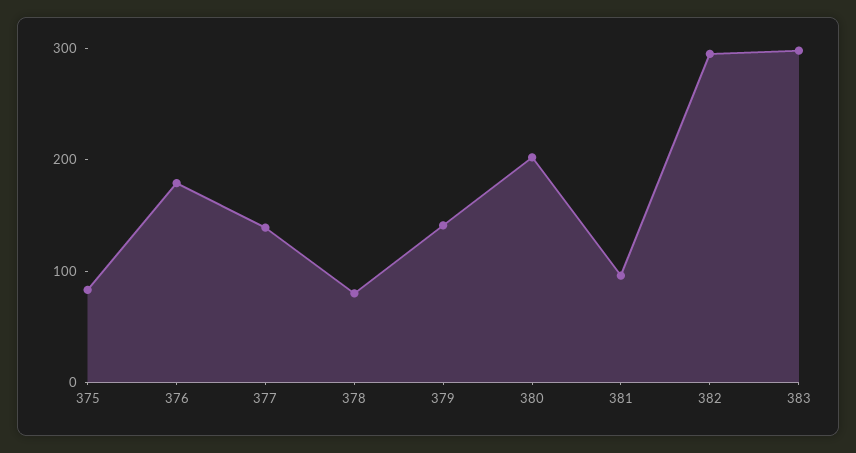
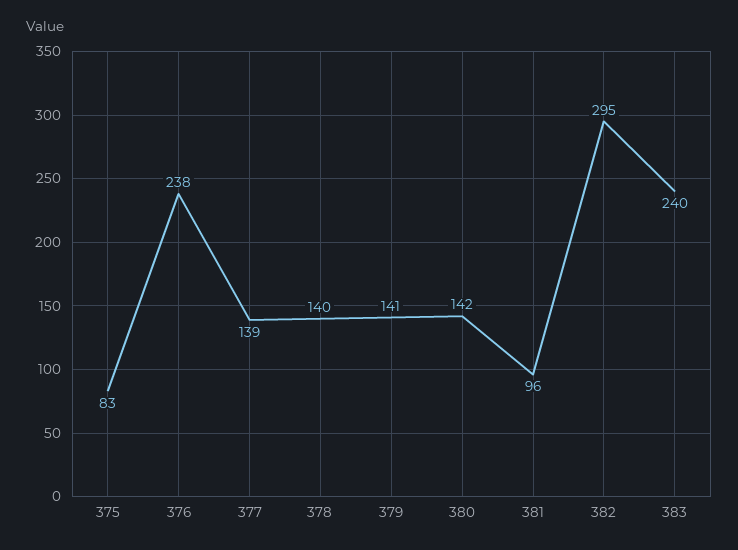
  {
    "375": 83,
-   "376": 180,
+   "376": 238,
    "377": 139,
-   "378": 80,
+   "378": 140,
    "379": 141,
-   "380": 200,
+   "380": 142,
    "381": 96,
    "382": 295,
-   "383": 300
+   "383": 240
  }

